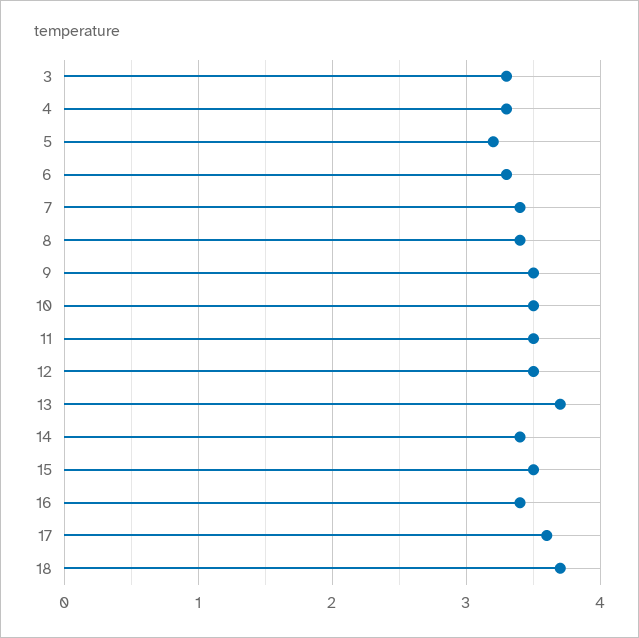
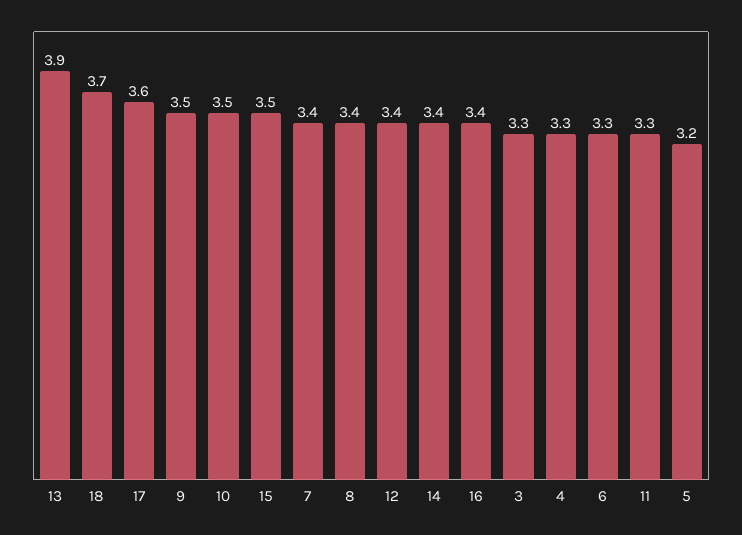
  {
    "3": 3.3,
    "4": 3.3,
    "5": 3.2,
    "6": 3.3,
    "7": 3.4,
    "8": 3.4,
    "9": 3.5,
    "10": 3.5,
-   "11": 3.5,
+   "11": 3.3,
-   "12": 3.5,
+   "12": 3.4,
-   "13": 3.7,
+   "13": 3.9,
    "14": 3.4,
    "15": 3.5,
    "16": 3.4,
    "17": 3.6,
    "18": 3.7
  }

